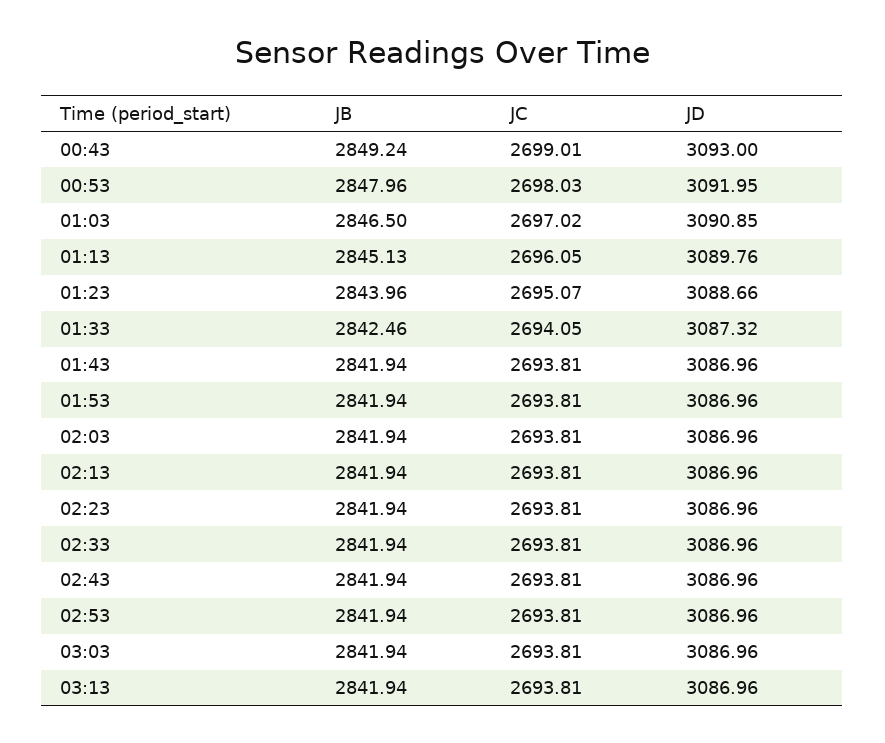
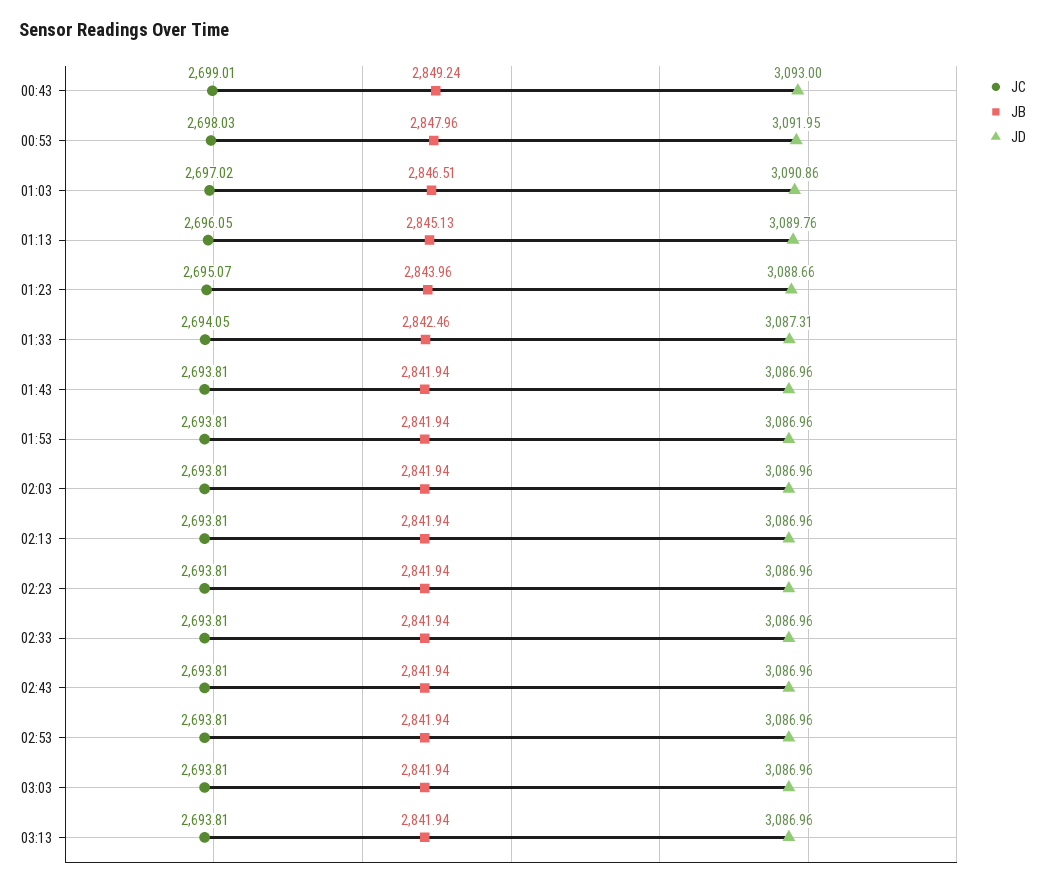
  {
    "JB": {
      "00:43": 2849.24,
      "00:53": 2847.96,
-     "01:03": 2846.5,
+     "01:03": 2846.51,
      "01:13": 2845.13,
      "01:23": 2843.96,
      "01:33": 2842.46,
      "01:43": 2841.94,
      "01:53": 2841.94,
      "02:03": 2841.94,
      "02:13": 2841.94,
      "02:23": 2841.94,
      "02:33": 2841.94,
      "02:43": 2841.94,
      "02:53": 2841.94,
      "03:03": 2841.94,
      "03:13": 2841.94
    },
    "JC": {
      "00:43": 2699.01,
      "00:53": 2698.03,
      "01:03": 2697.02,
      "01:13": 2696.05,
      "01:23": 2695.07,
      "01:33": 2694.05,
      "01:43": 2693.81,
      "01:53": 2693.81,
      "02:03": 2693.81,
      "02:13": 2693.81,
      "02:23": 2693.81,
      "02:33": 2693.81,
      "02:43": 2693.81,
      "02:53": 2693.81,
      "03:03": 2693.81,
      "03:13": 2693.81
    },
    "JD": {
      "00:43": 3093,
      "00:53": 3091.95,
-     "01:03": 3090.85,
+     "01:03": 3090.86,
      "01:13": 3089.76,
      "01:23": 3088.66,
-     "01:33": 3087.32,
+     "01:33": 3087.31,
      "01:43": 3086.96,
      "01:53": 3086.96,
      "02:03": 3086.96,
      "02:13": 3086.96,
      "02:23": 3086.96,
      "02:33": 3086.96,
      "02:43": 3086.96,
      "02:53": 3086.96,
      "03:03": 3086.96,
      "03:13": 3086.96
    }
  }

